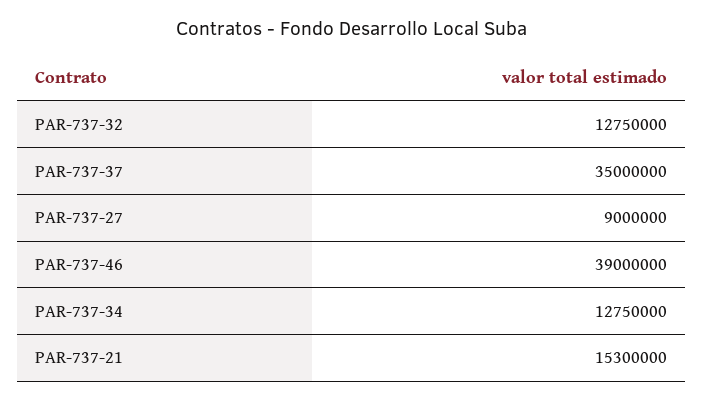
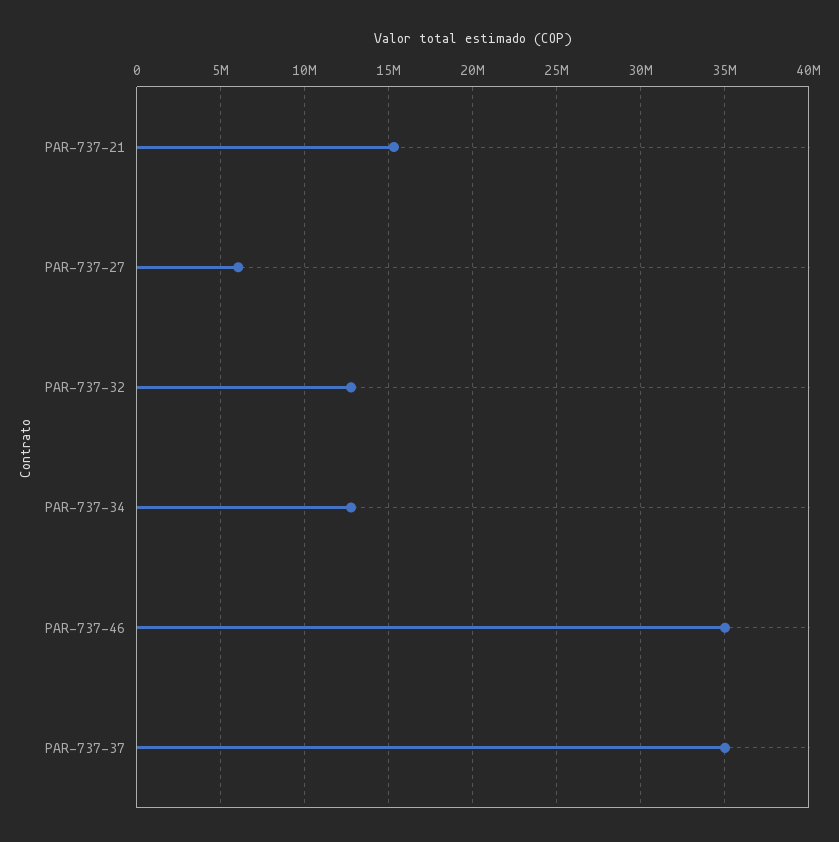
  {
    "PAR-737-32": 12750000,
    "PAR-737-37": 35000000,
-   "PAR-737-27": 9000000,
+   "PAR-737-27": 6000000,
-   "PAR-737-46": 39000000,
+   "PAR-737-46": 35000000,
    "PAR-737-34": 12750000,
    "PAR-737-21": 15300000
  }

